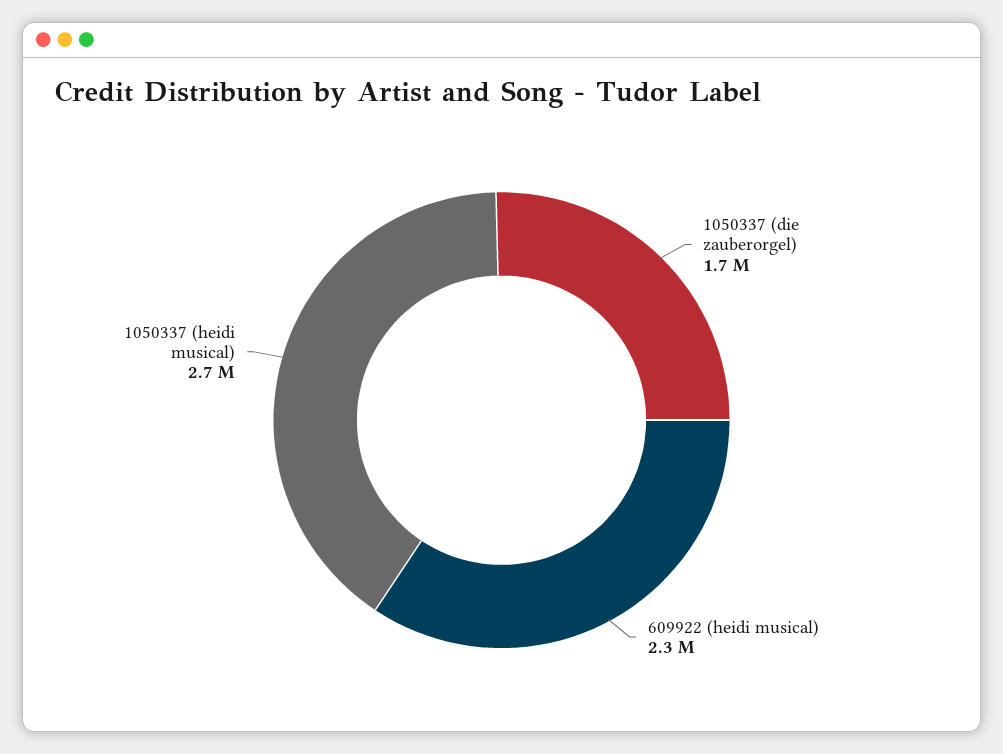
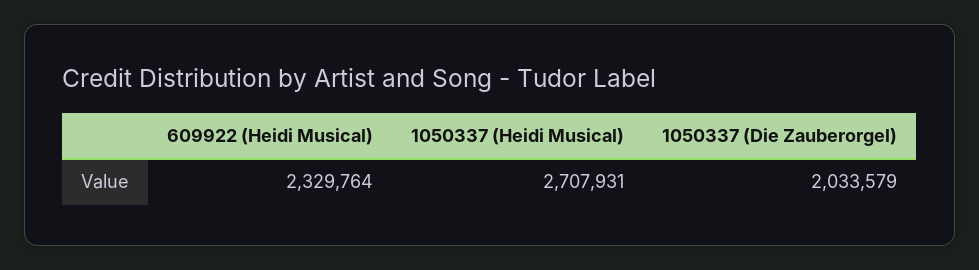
  {
-   "1050337 (die zauberorgel)": 1700000,
+   "1050337 (die zauberorgel)": 2033579,
    "609922 (heidi musical)": 2329764,
    "1050337 (heidi musical)": 2707931
  }

